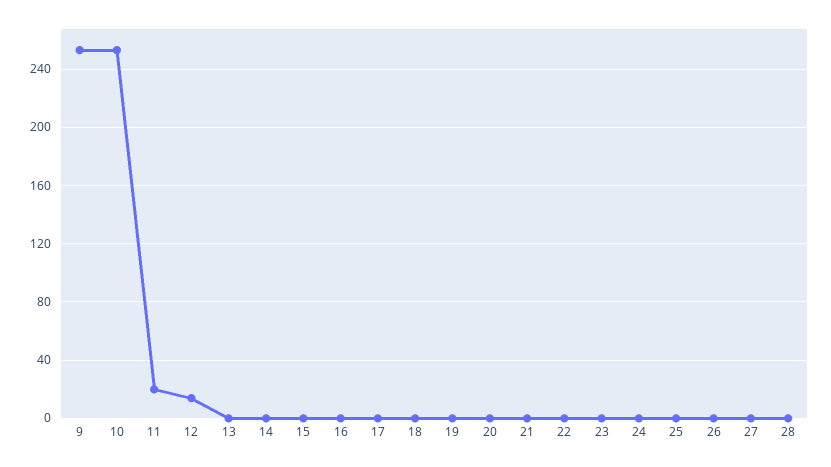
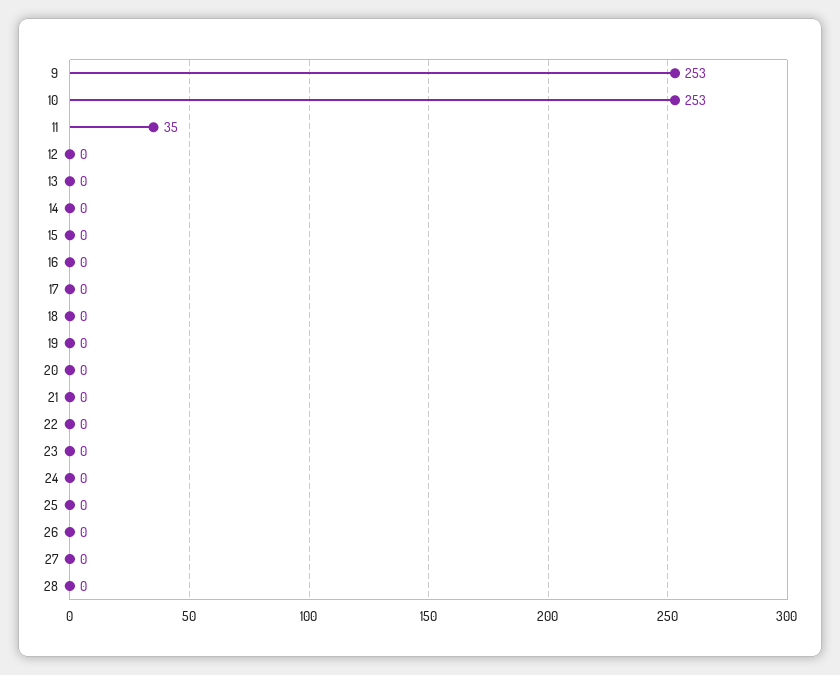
  {
    "9": 253,
    "10": 253,
-   "11": 20,
+   "11": 35,
-   "12": 15,
+   "12": 0,
    "13": 0,
    "14": 0,
    "15": 0,
    "16": 0,
    "17": 0,
    "18": 0,
    "19": 0,
    "20": 0,
    "21": 0,
    "22": 0,
    "23": 0,
    "24": 0,
    "25": 0,
    "26": 0,
    "27": 0,
    "28": 0
  }

